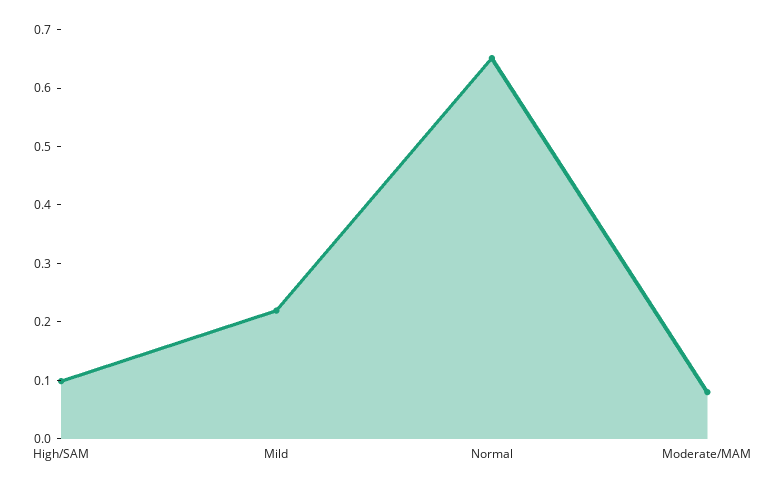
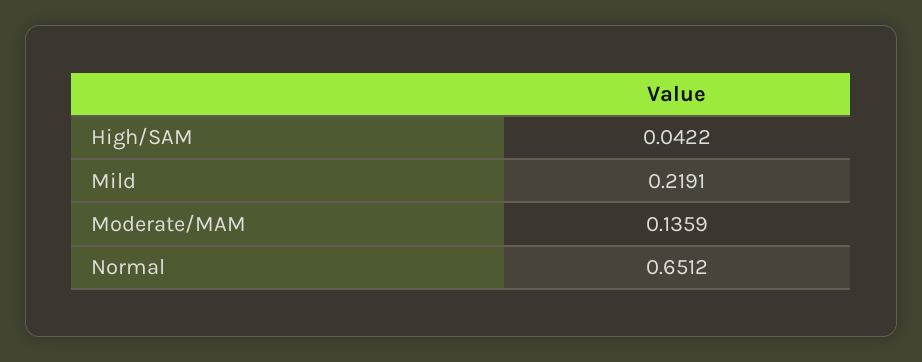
  {
-   "High/SAM": 0.1,
+   "High/SAM": 0.0422,
    "Mild": 0.2191,
    "Normal": 0.6512,
-   "Moderate/MAM": 0.08
+   "Moderate/MAM": 0.1359
  }

